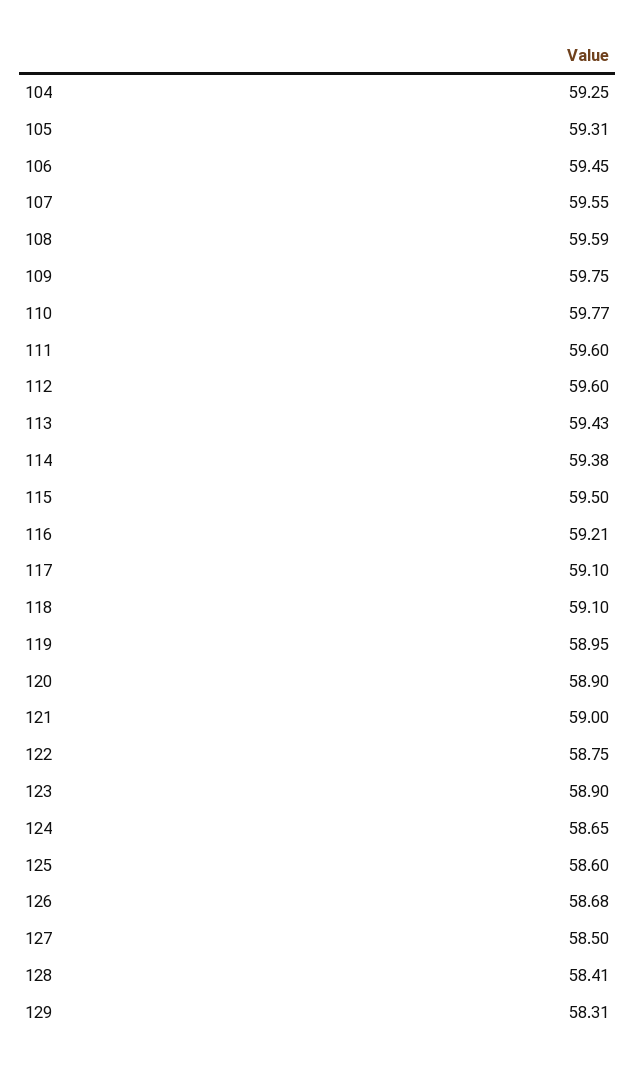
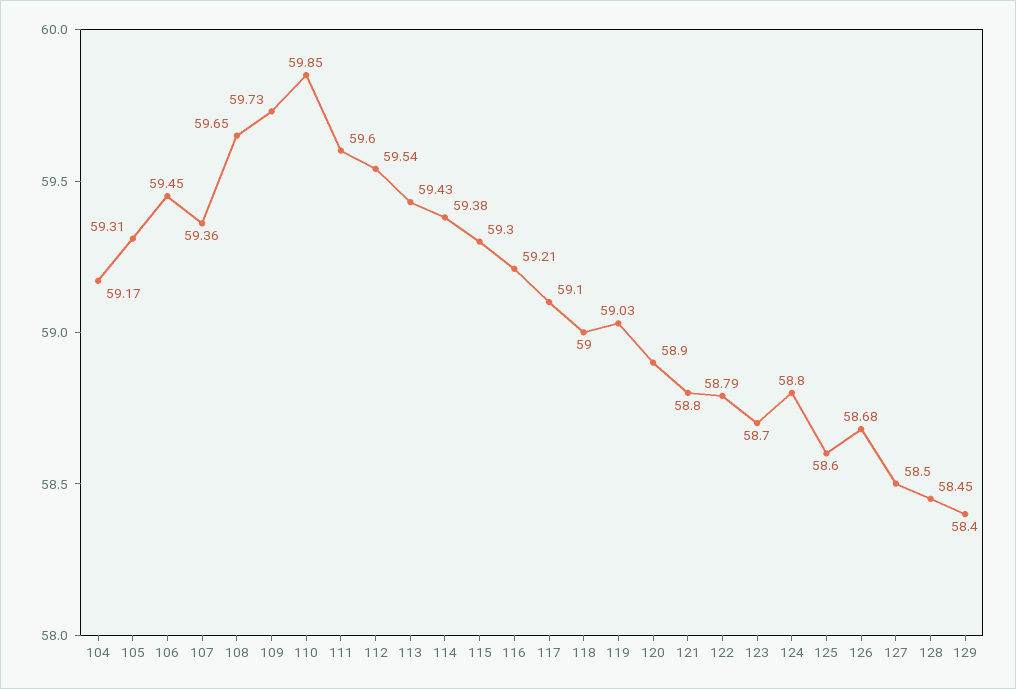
  {
-   "104": 59.25,
+   "104": 59.17,
    "105": 59.31,
    "106": 59.45,
-   "107": 59.55,
+   "107": 59.36,
-   "108": 59.59,
+   "108": 59.65,
-   "109": 59.75,
+   "109": 59.73,
-   "110": 59.77,
+   "110": 59.85,
    "111": 59.6,
-   "112": 59.6,
+   "112": 59.54,
    "113": 59.43,
    "114": 59.38,
-   "115": 59.5,
+   "115": 59.3,
    "116": 59.21,
    "117": 59.1,
-   "118": 59.1,
+   "118": 59,
-   "119": 58.95,
+   "119": 59.03,
    "120": 58.9,
-   "121": 59,
+   "121": 58.8,
-   "122": 58.75,
+   "122": 58.79,
-   "123": 58.9,
+   "123": 58.7,
-   "124": 58.65,
+   "124": 58.8,
    "125": 58.6,
    "126": 58.68,
    "127": 58.5,
-   "128": 58.41,
+   "128": 58.45,
-   "129": 58.31
+   "129": 58.4
  }

